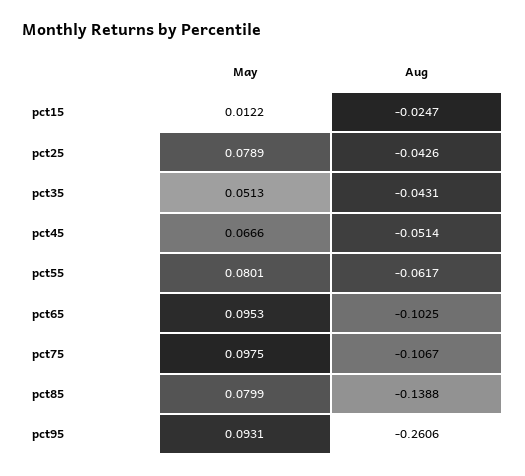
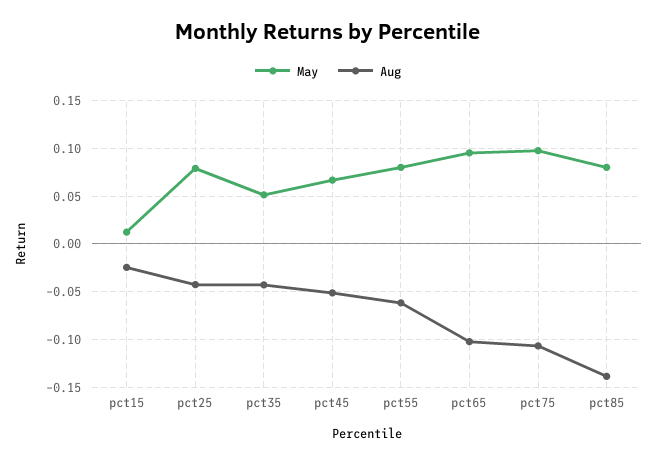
  {
    "May": {
      "pct15": 0.0122,
      "pct25": 0.0789,
      "pct35": 0.0513,
      "pct45": 0.0666,
      "pct55": 0.0801,
      "pct65": 0.0953,
      "pct75": 0.0975,
-     "pct85": 0.0799,
+     "pct85": 0.0799
-     "pct95": 0.0931
    },
    "Aug": {
      "pct15": -0.0247,
      "pct25": -0.0426,
      "pct35": -0.0431,
      "pct45": -0.0514,
      "pct55": -0.0617,
      "pct65": -0.1025,
      "pct75": -0.1067,
-     "pct85": -0.1388,
+     "pct85": -0.1388
-     "pct95": -0.2606
    }
  }

